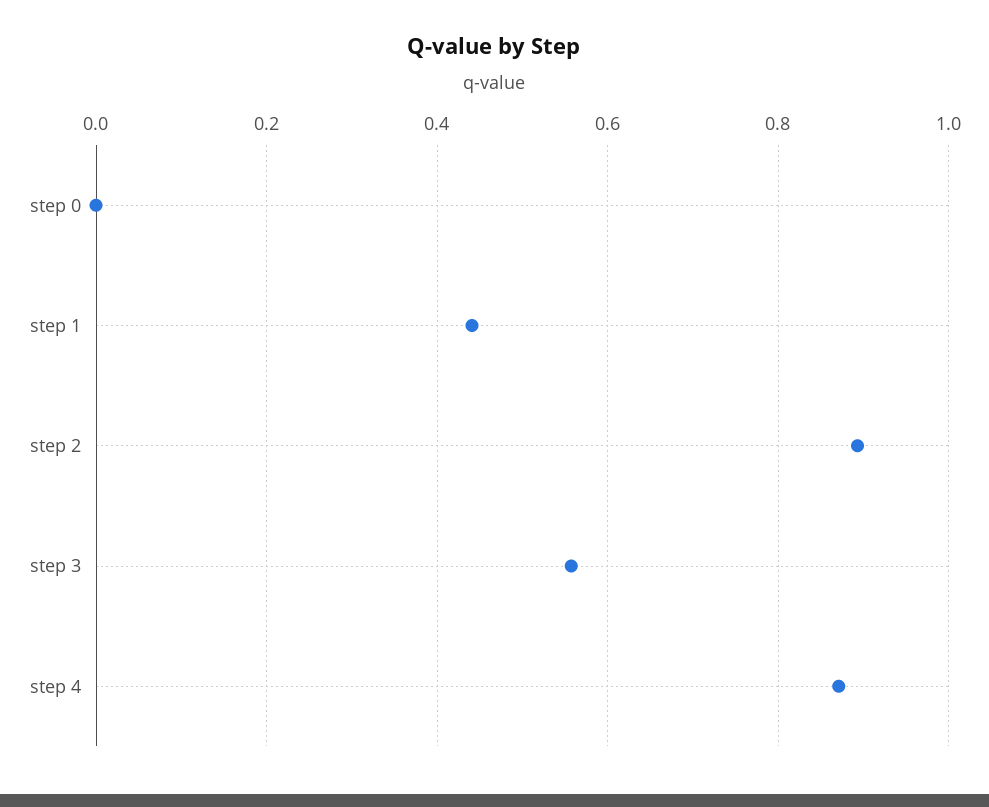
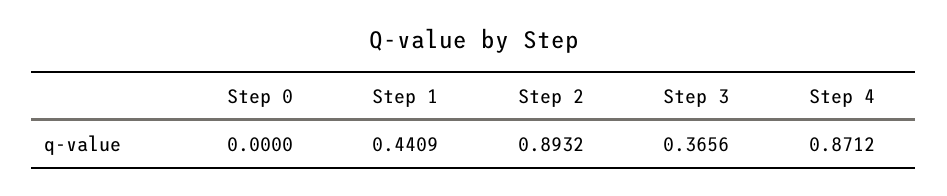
  {
    "step 0": 0,
    "step 1": 0.4409,
    "step 2": 0.8932,
-   "step 3": 0.56,
+   "step 3": 0.3656,
    "step 4": 0.8712
  }

